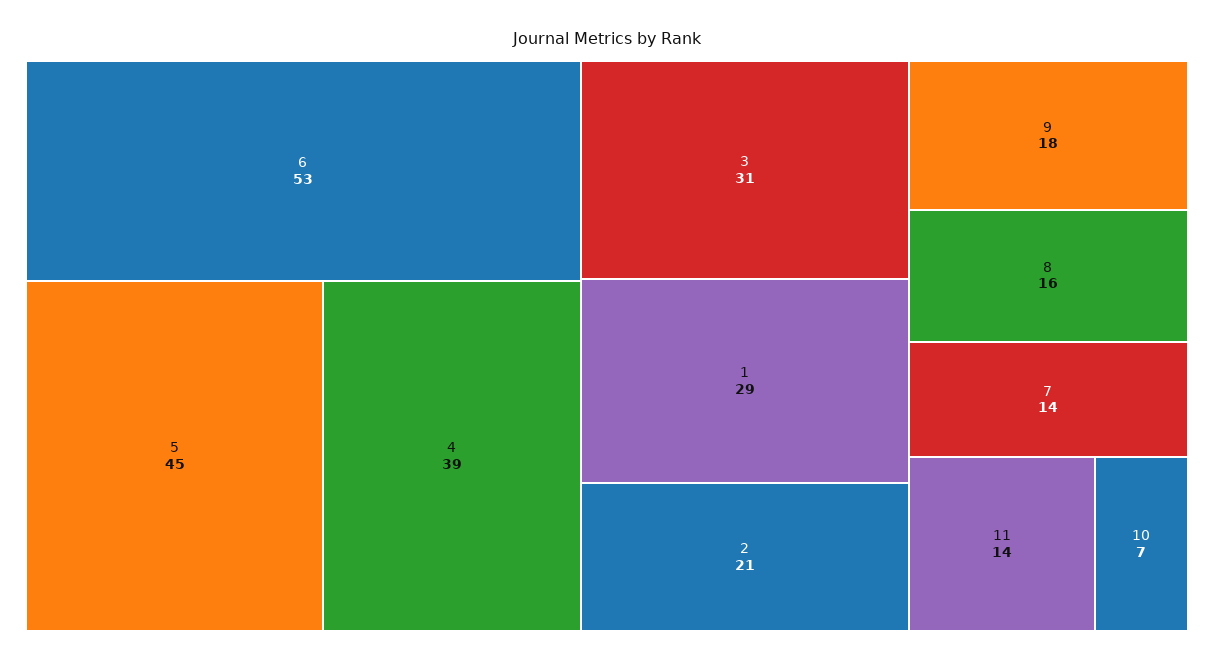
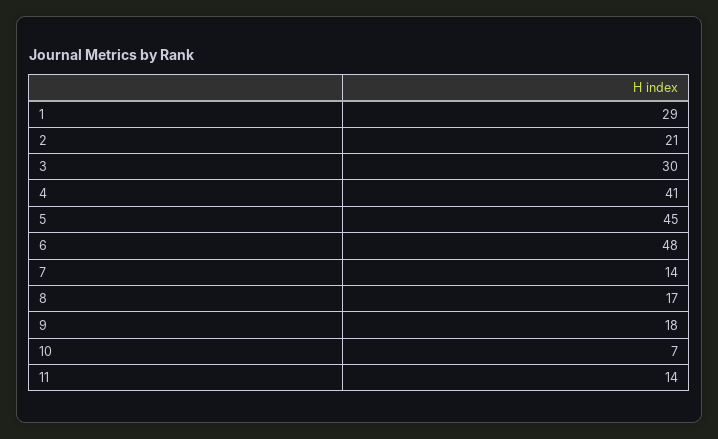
  {
-   "6": 53,
+   "6": 48,
    "5": 45,
-   "4": 39,
+   "4": 41,
-   "3": 31,
+   "3": 30,
    "1": 29,
    "2": 21,
    "9": 18,
-   "8": 16,
+   "8": 17,
    "7": 14,
    "11": 14,
    "10": 7
  }

